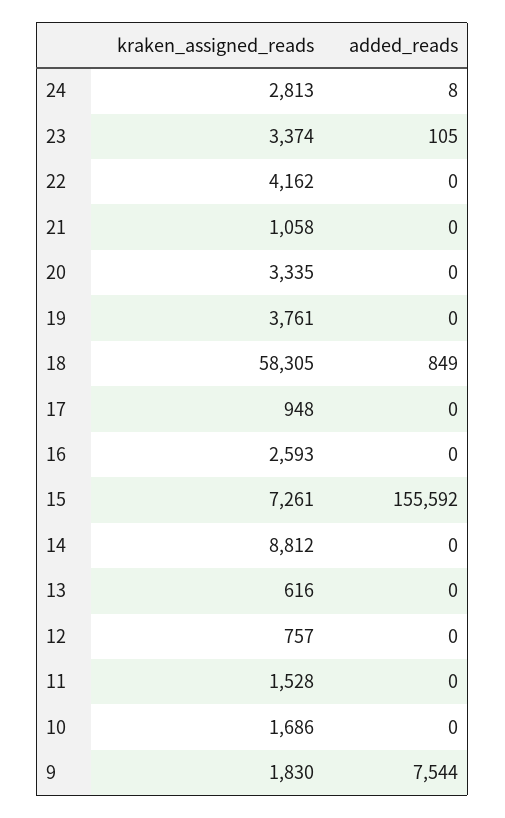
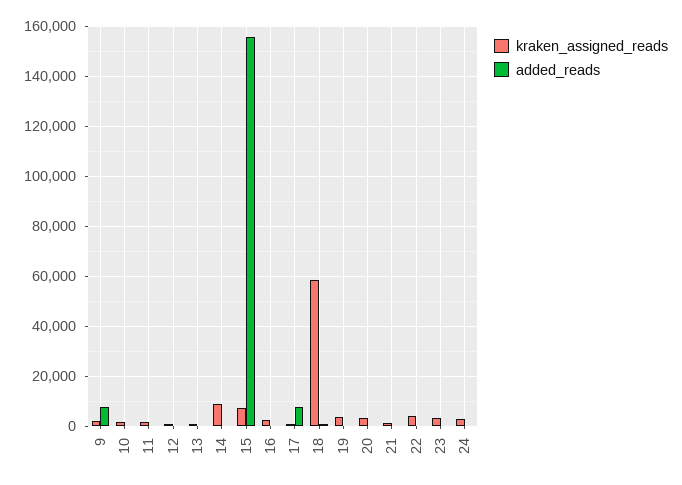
  {
    "kraken_assigned_reads": {
      "24": 2813,
      "23": 3374,
      "22": 4162,
      "21": 1058,
      "20": 3335,
      "19": 3761,
      "18": 58305,
      "17": 948,
      "16": 2593,
      "15": 7261,
      "14": 8812,
      "13": 616,
      "12": 757,
      "11": 1528,
      "10": 1686,
      "9": 1830
    },
    "added_reads": {
      "24": 8,
      "23": 105,
      "22": 0,
      "21": 0,
      "20": 0,
      "19": 0,
      "18": 849,
-     "17": 0,
+     "17": 7500,
      "16": 0,
      "15": 155592,
      "14": 0,
      "13": 0,
      "12": 0,
      "11": 0,
      "10": 0,
      "9": 7544
    }
  }

